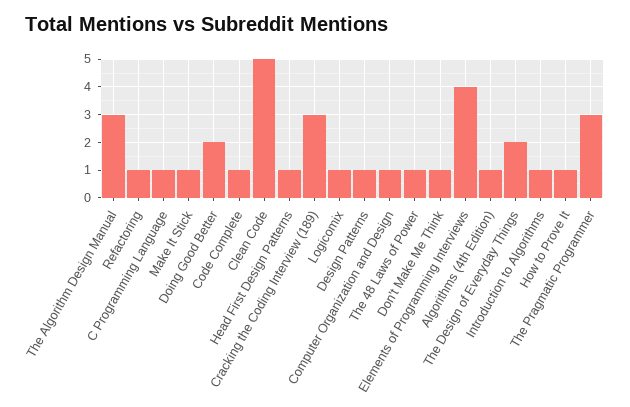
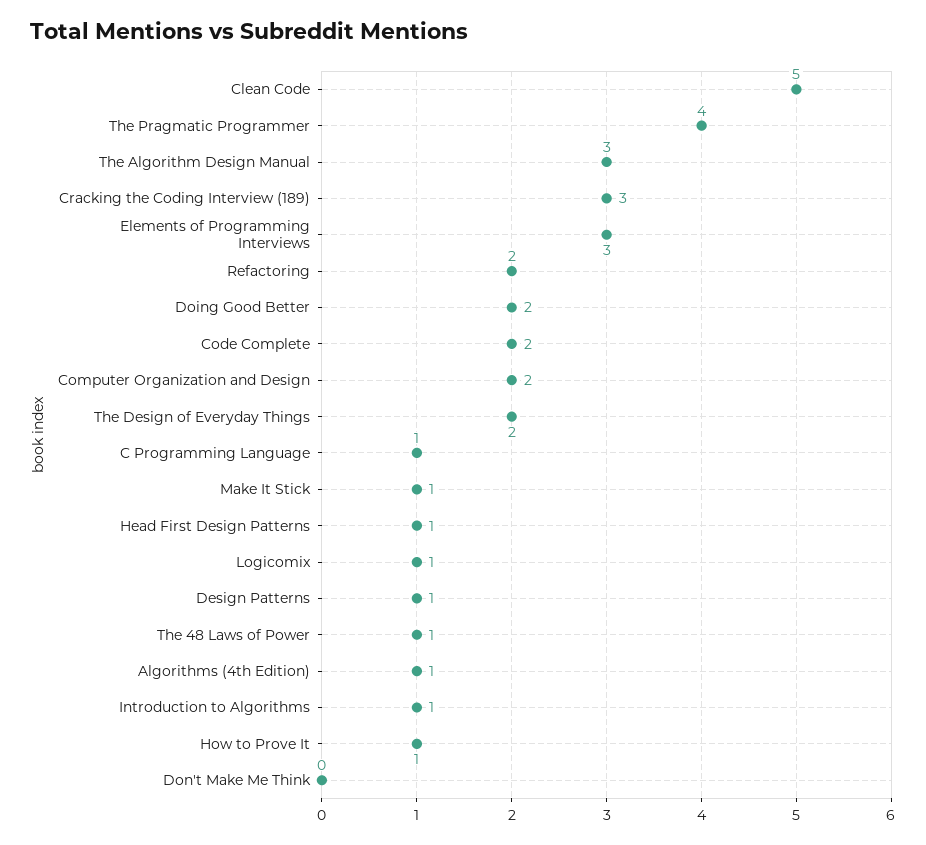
  {
    "The Algorithm Design Manual": 3,
-   "Refactoring": 1,
+   "Refactoring": 2,
    "C Programming Language": 1,
    "Make It Stick": 1,
    "Doing Good Better": 2,
-   "Code Complete": 1,
+   "Code Complete": 2,
    "Clean Code": 5,
    "Head First Design Patterns": 1,
    "Cracking the Coding Interview (189)": 3,
    "Logicomix": 1,
    "Design Patterns": 1,
-   "Computer Organization and Design": 1,
+   "Computer Organization and Design": 2,
    "The 48 Laws of Power": 1,
-   "Don't Make Me Think": 1,
+   "Don't Make Me Think": 0,
-   "Elements of Programming Interviews": 4,
+   "Elements of Programming Interviews": 3,
    "Algorithms (4th Edition)": 1,
    "The Design of Everyday Things": 2,
    "Introduction to Algorithms": 1,
    "How to Prove It": 1,
-   "The Pragmatic Programmer": 3
+   "The Pragmatic Programmer": 4
  }

